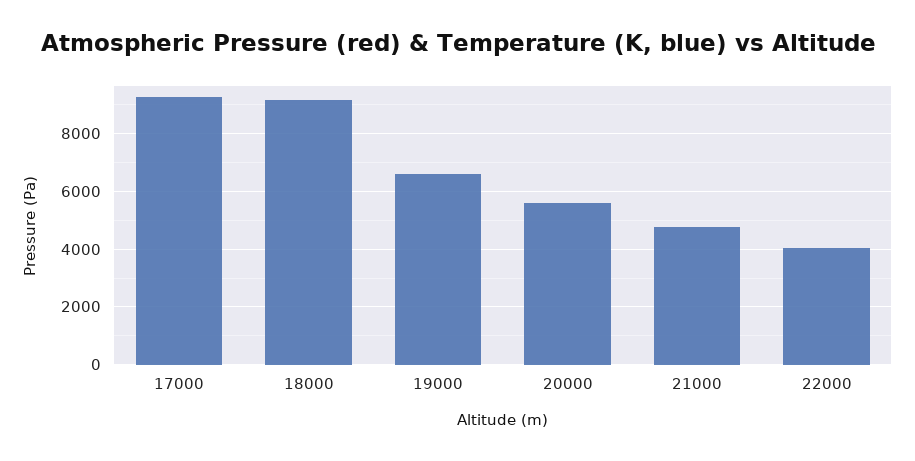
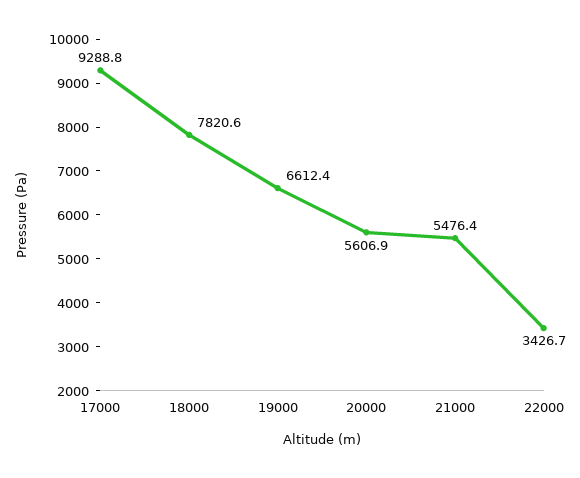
  {
    "17000": 9288.8,
-   "18000": 9250,
+   "18000": 7820.6,
    "19000": 6612.4,
    "20000": 5606.9,
-   "21000": 4750,
+   "21000": 5476.4,
-   "22000": 4000
+   "22000": 3426.7
  }

